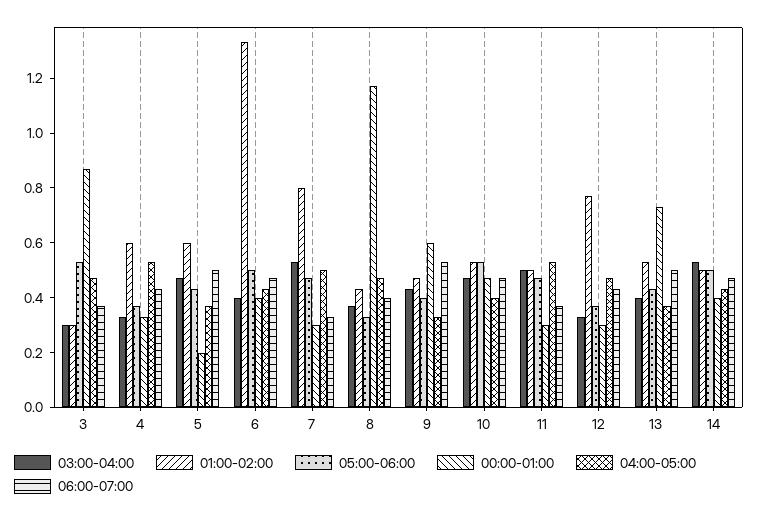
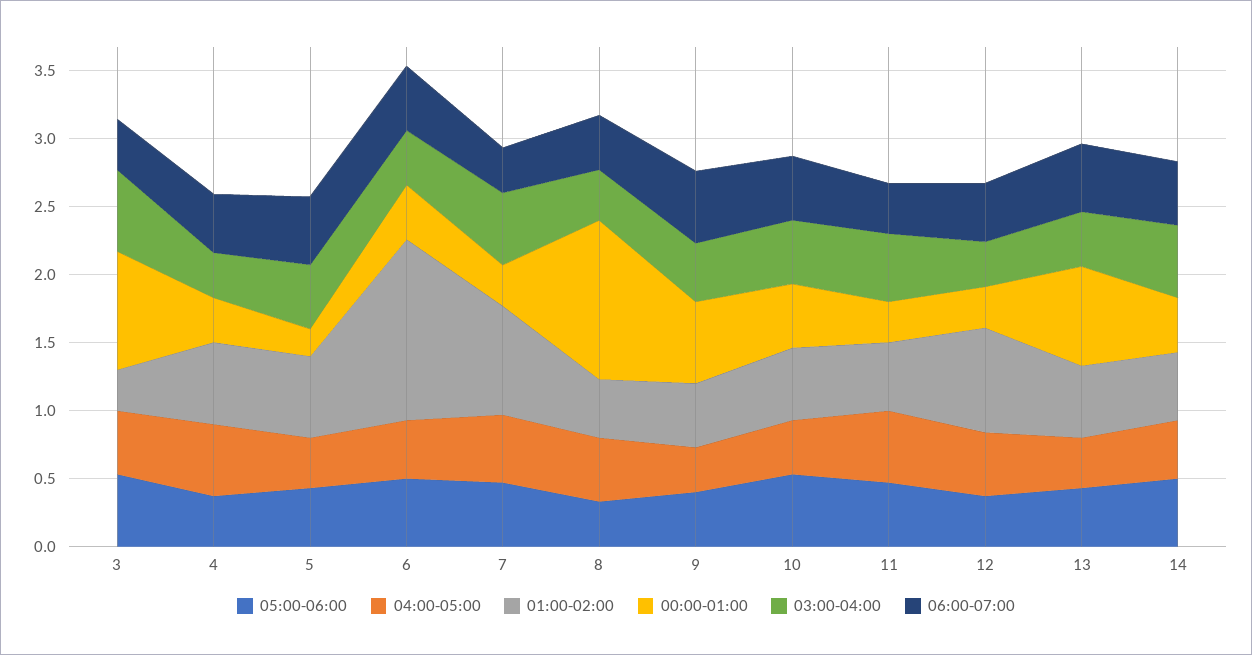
  {
    "03:00-04:00": {
-     "3": 0.3,
+     "3": 0.6,
      "4": 0.35,
      "5": 0.45,
      "6": 0.4,
      "7": 0.55,
      "8": 0.35,
      "9": 0.45,
      "10": 0.45,
      "11": 0.5,
      "12": 0.35,
      "13": 0.4,
      "14": 0.55
    },
    "01:00-02:00": {
      "3": 0.3,
      "4": 0.6,
      "5": 0.6,
      "6": 1.35,
      "7": 0.8,
      "8": 0.45,
      "9": 0.45,
      "10": 0.55,
      "11": 0.5,
      "12": 0.75,
      "13": 0.55,
      "14": 0.5
    },
    "05:00-06:00": {
      "3": 0.55,
      "4": 0.35,
      "5": 0.45,
      "6": 0.5,
      "7": 0.45,
      "8": 0.35,
      "9": 0.4,
      "10": 0.55,
      "11": 0.45,
      "12": 0.35,
      "13": 0.45,
      "14": 0.5
    },
    "00:00-01:00": {
      "3": 0.85,
      "4": 0.35,
      "5": 0.2,
      "6": 0.4,
      "7": 0.3,
      "8": 1.15,
      "9": 0.6,
      "10": 0.45,
      "11": 0.3,
      "12": 0.3,
      "13": 0.75,
      "14": 0.4
    },
    "04:00-05:00": {
      "3": 0.45,
      "4": 0.55,
      "5": 0.35,
      "6": 0.45,
      "7": 0.5,
      "8": 0.45,
      "9": 0.35,
      "10": 0.4,
      "11": 0.55,
      "12": 0.45,
      "13": 0.35,
      "14": 0.45
    },
    "06:00-07:00": {
      "3": 0.35,
      "4": 0.45,
      "5": 0.5,
      "6": 0.45,
      "7": 0.35,
      "8": 0.4,
      "9": 0.55,
      "10": 0.45,
      "11": 0.35,
      "12": 0.45,
      "13": 0.5,
      "14": 0.45
    }
  }

